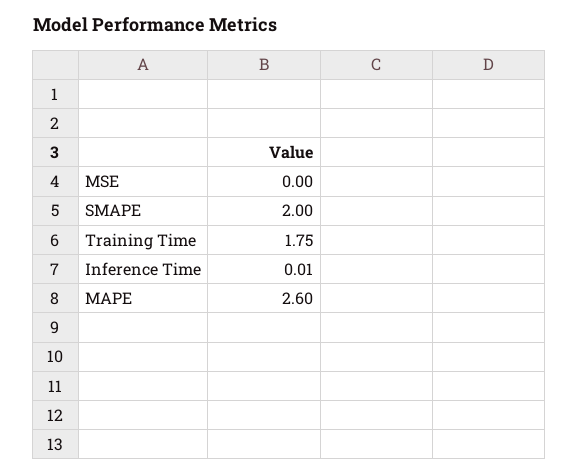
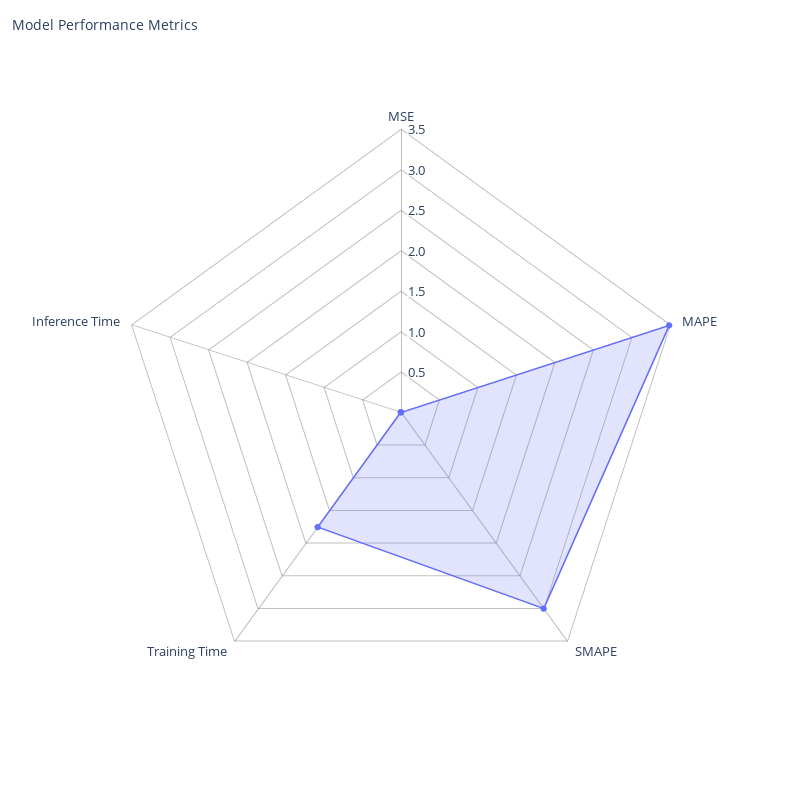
  {
    "MSE": 0,
-   "SMAPE": 2,
+   "SMAPE": 3,
    "Training Time": 1.75,
    "Inference Time": 0.01,
-   "MAPE": 2.6
+   "MAPE": 3.5
  }

